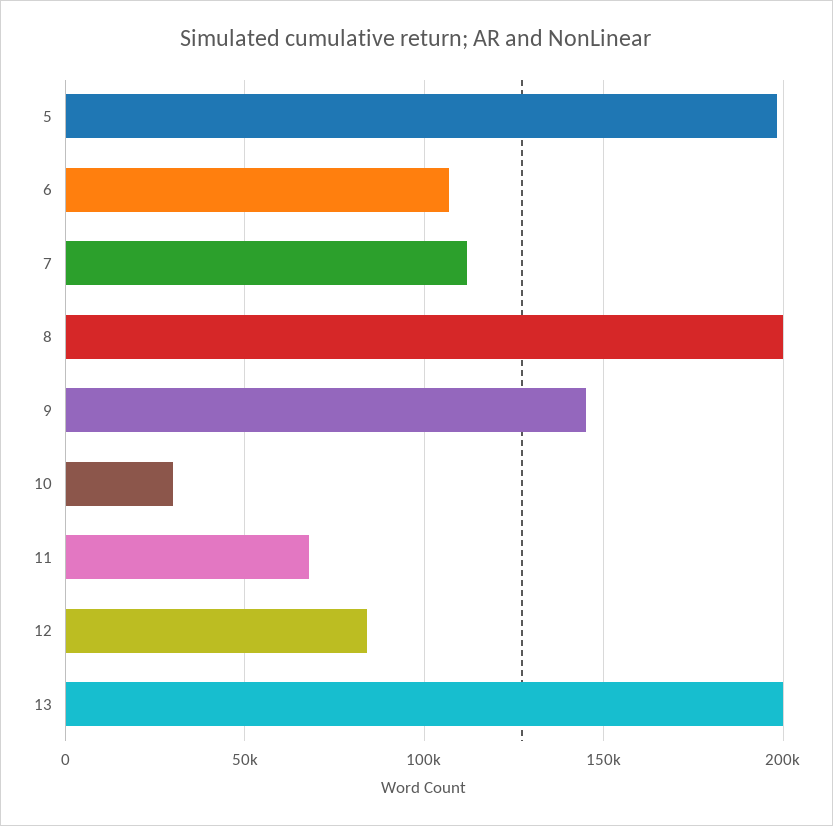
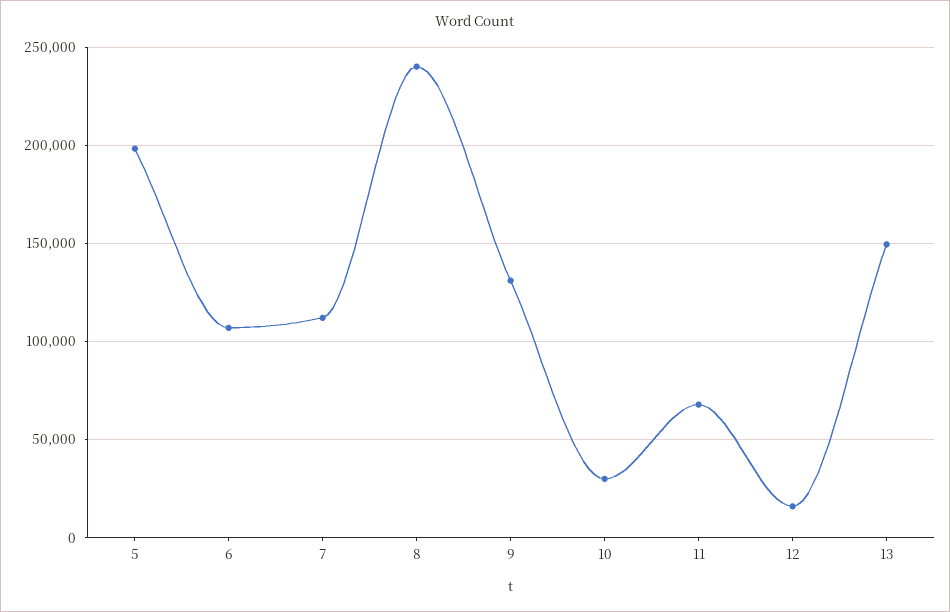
  {
    "5": 200000,
    "6": 105000,
    "7": 110000,
-   "8": 200000,
+   "8": 240000,
-   "9": 145000,
+   "9": 130000,
    "10": 30000,
    "11": 70000,
-   "12": 85000,
+   "12": 15000,
-   "13": 200000
+   "13": 150000
  }

